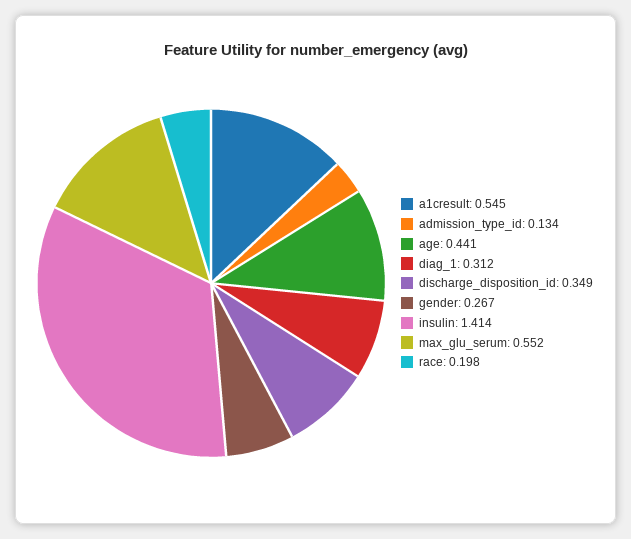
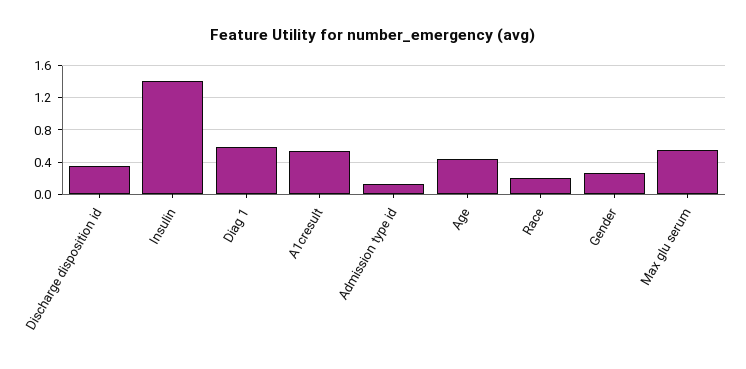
  {
    "a1cresult": 0.545,
    "admission_type_id": 0.134,
    "age": 0.441,
-   "diag_1": 0.312,
+   "diag_1": 0.6,
    "discharge_disposition_id": 0.349,
    "gender": 0.267,
    "insulin": 1.414,
    "max_glu_serum": 0.552,
    "race": 0.198
  }

